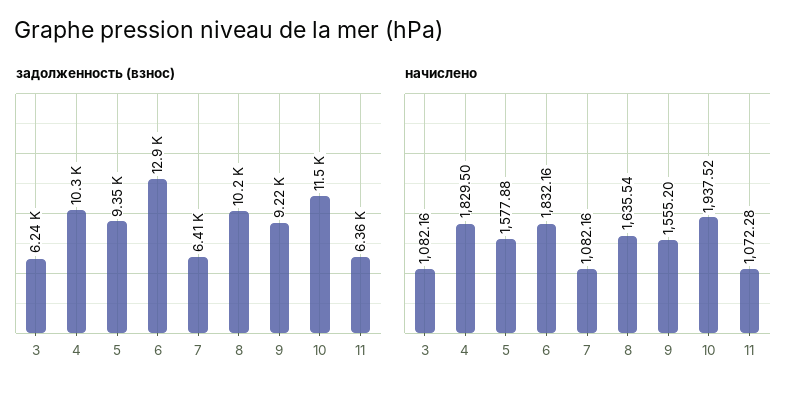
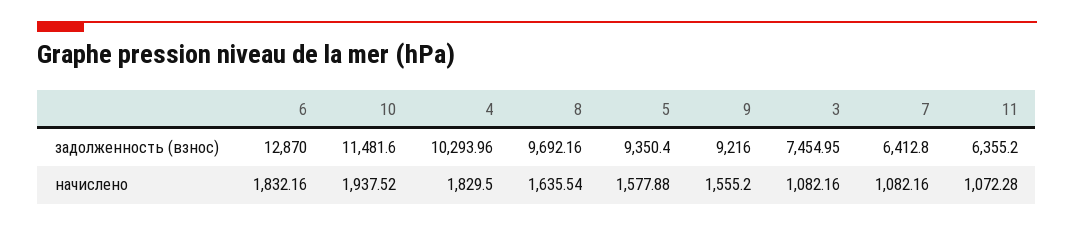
  {
    "задолженность (взнос)": {
-     "3": 6240,
+     "3": 7454.95,
      "4": 10293.96,
      "5": 9350.4,
      "6": 12870,
      "7": 6412.8,
-     "8": 10200,
+     "8": 9692.16,
      "9": 9216,
      "10": 11481.6,
      "11": 6355.2
    },
    "начислено": {
      "3": 1082.16,
      "4": 1829.5,
      "5": 1577.88,
      "6": 1832.16,
      "7": 1082.16,
      "8": 1635.54,
      "9": 1555.2,
      "10": 1937.52,
      "11": 1072.28
    }
  }

